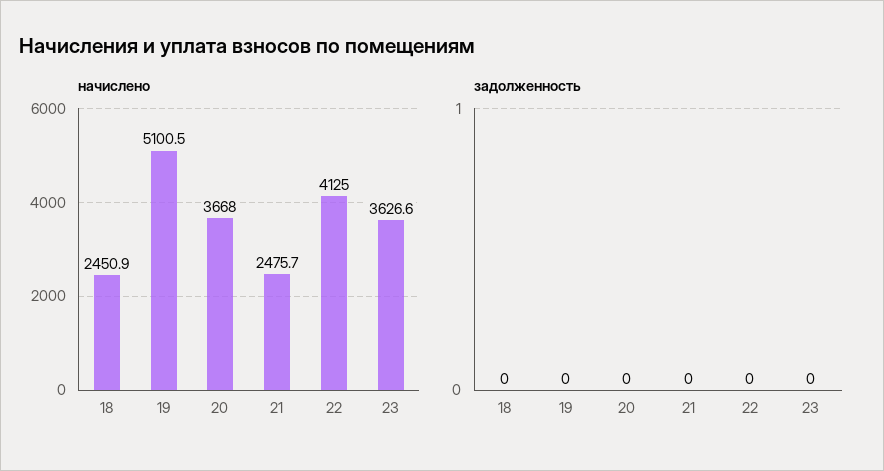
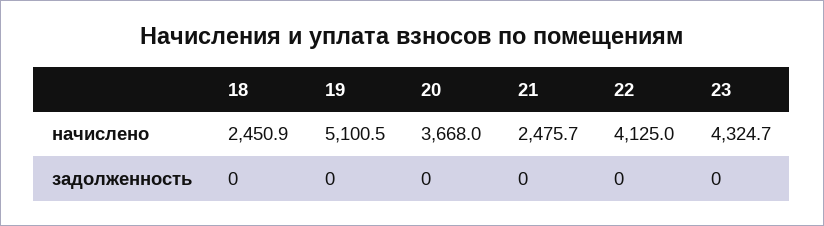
  {
    "начислено": {
      "18": 2450.9,
      "19": 5100.5,
      "20": 3668,
      "21": 2475.7,
      "22": 4125,
-     "23": 3626.6
+     "23": 4324.7
    },
    "задолженность": {
      "18": 0,
      "19": 0,
      "20": 0,
      "21": 0,
      "22": 0,
      "23": 0
    }
  }

